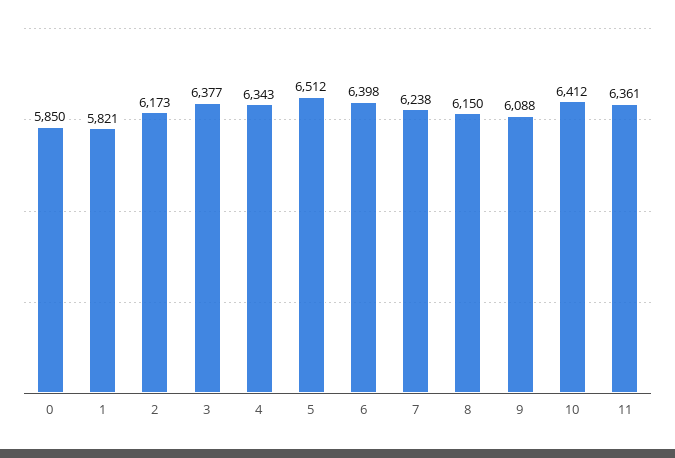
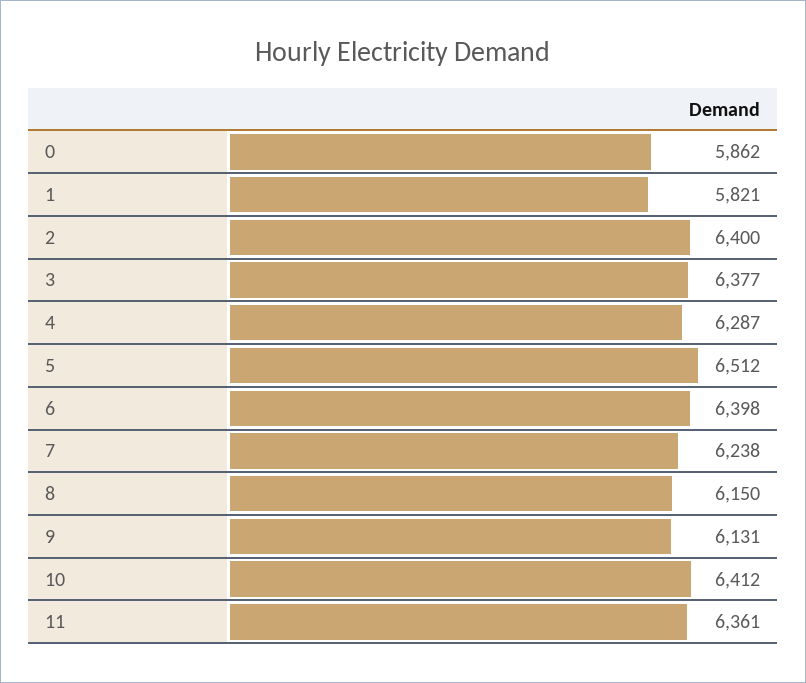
  {
-   "0": 5850,
+   "0": 5862,
    "1": 5821,
-   "2": 6173,
+   "2": 6400,
    "3": 6377,
-   "4": 6343,
+   "4": 6287,
    "5": 6512,
    "6": 6398,
    "7": 6238,
    "8": 6150,
-   "9": 6088,
+   "9": 6131,
    "10": 6412,
    "11": 6361
  }

